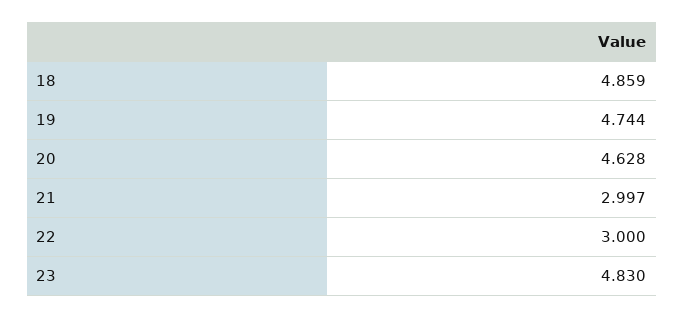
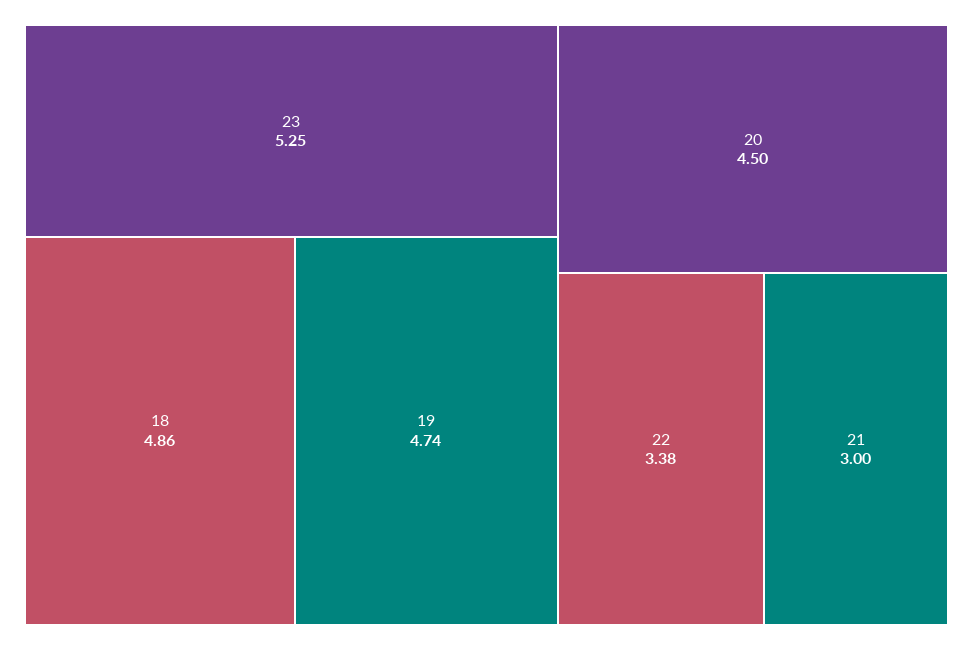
  {
    "18": 4.859,
    "19": 4.744,
-   "20": 4.628,
+   "20": 4.5,
    "21": 2.997,
-   "22": 3,
+   "22": 3.38,
-   "23": 4.83
+   "23": 5.25
  }

